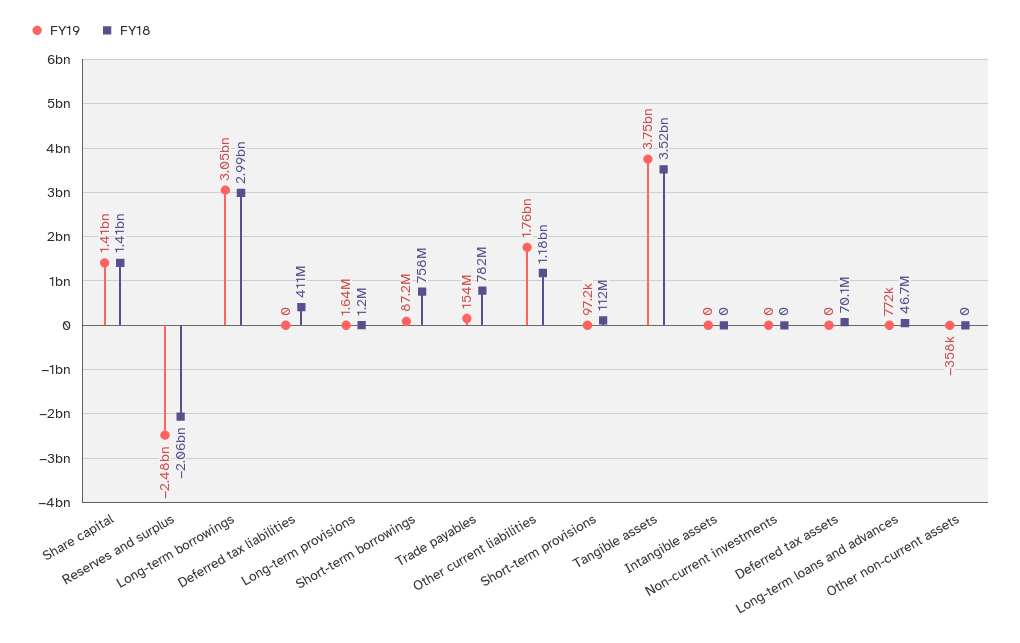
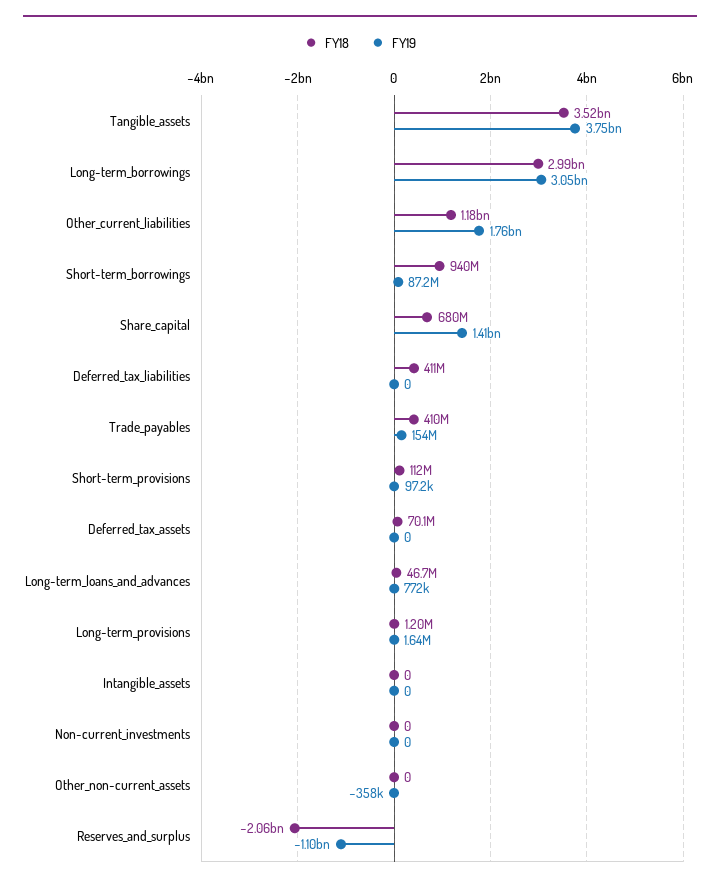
  {
    "FY19": {
      "Share capital": 1410000000,
-     "Reserves and surplus": -2480000000,
+     "Reserves and surplus": -1100000000,
      "Long-term borrowings": 3050000000,
      "Deferred tax liabilities": 0,
      "Long-term provisions": 1640000,
      "Short-term borrowings": 87200000,
      "Trade payables": 154000000,
      "Other current liabilities": 1760000000,
      "Short-term provisions": 97200,
      "Tangible assets": 3750000000,
      "Intangible assets": 0,
      "Non-current investments": 0,
      "Deferred tax assets": 0,
      "Long-term loans and advances": 772000,
      "Other non-current assets": -358000
    },
    "FY18": {
-     "Share capital": 1410000000,
+     "Share capital": 680000000,
      "Reserves and surplus": -2060000000,
      "Long-term borrowings": 2990000000,
      "Deferred tax liabilities": 411000000,
      "Long-term provisions": 1200000,
-     "Short-term borrowings": 758000000,
+     "Short-term borrowings": 940000000,
-     "Trade payables": 782000000,
+     "Trade payables": 410000000,
      "Other current liabilities": 1180000000,
      "Short-term provisions": 112000000,
      "Tangible assets": 3520000000,
      "Intangible assets": 0,
      "Non-current investments": 0,
      "Deferred tax assets": 70100000,
      "Long-term loans and advances": 46700000,
      "Other non-current assets": 0
    }
  }

